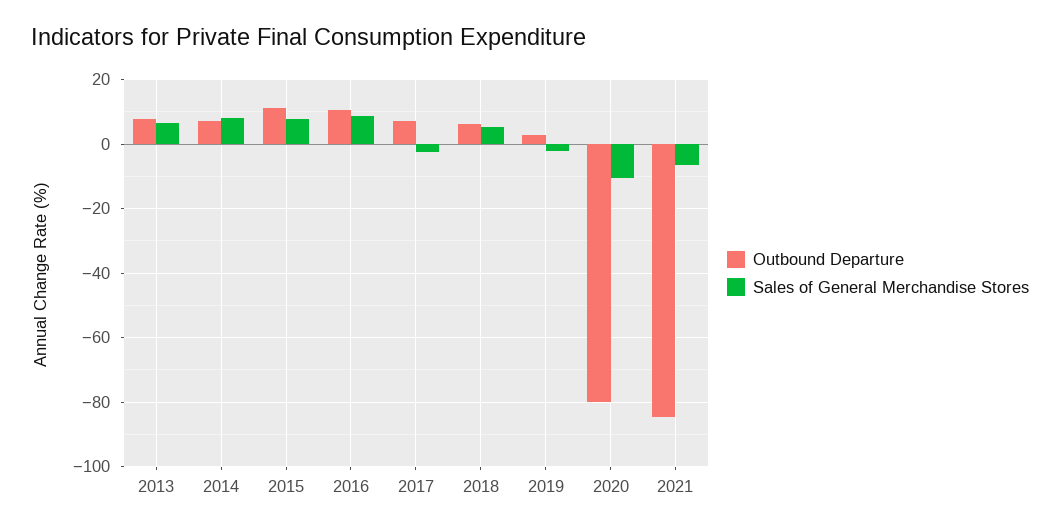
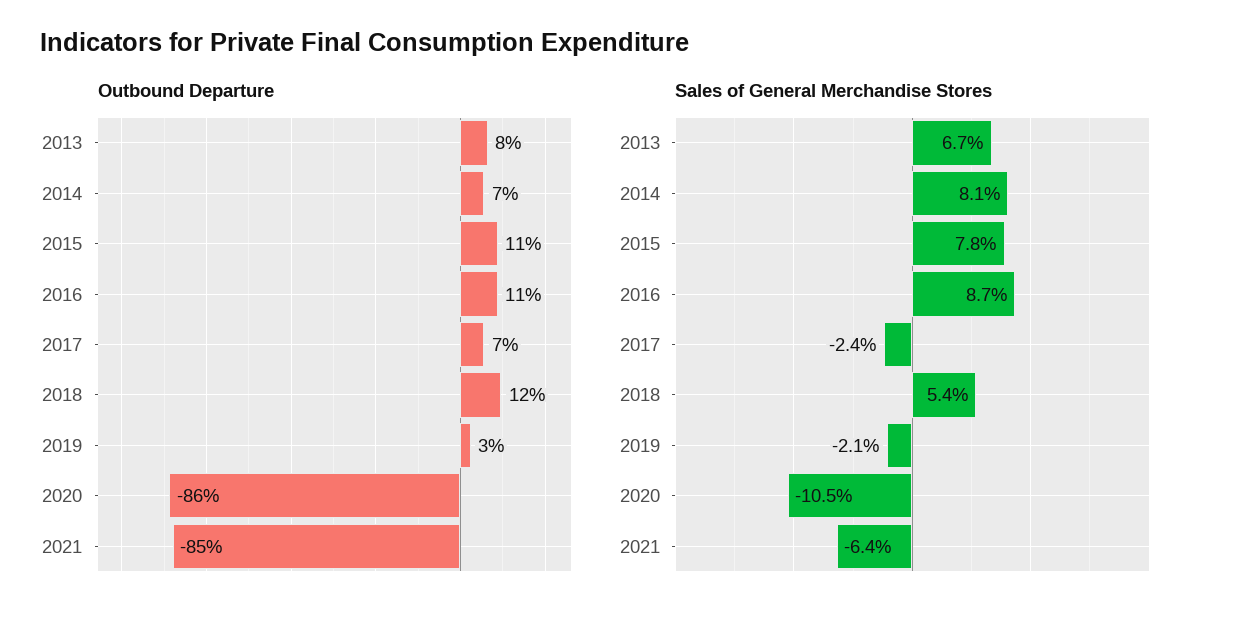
  {
    "Outbound Departure": {
      "2013": 8,
      "2014": 7,
      "2015": 11,
      "2016": 11,
      "2017": 7,
-     "2018": 6,
+     "2018": 12,
      "2019": 3,
-     "2020": -80,
+     "2020": -86,
      "2021": -85
    },
    "Sales of General Merchandise Stores": {
      "2013": 6.7,
      "2014": 8.1,
      "2015": 7.8,
      "2016": 8.7,
      "2017": -2.4,
      "2018": 5.4,
      "2019": -2.1,
      "2020": -10.5,
      "2021": -6.4
    }
  }

